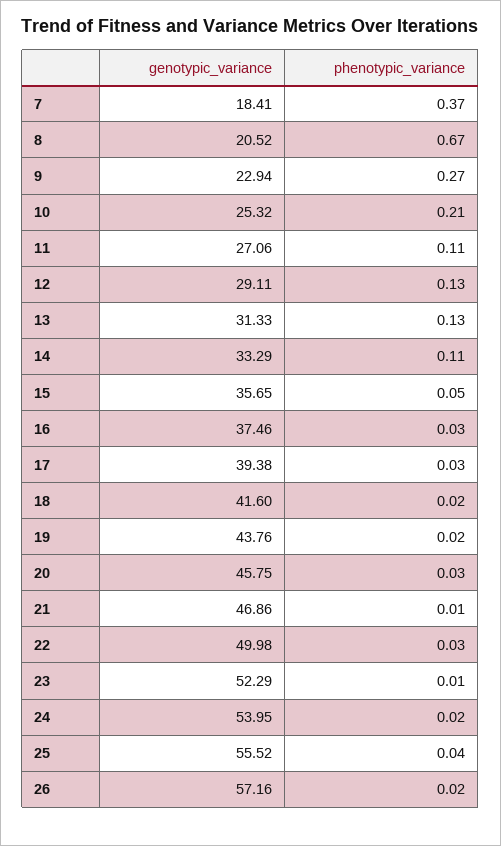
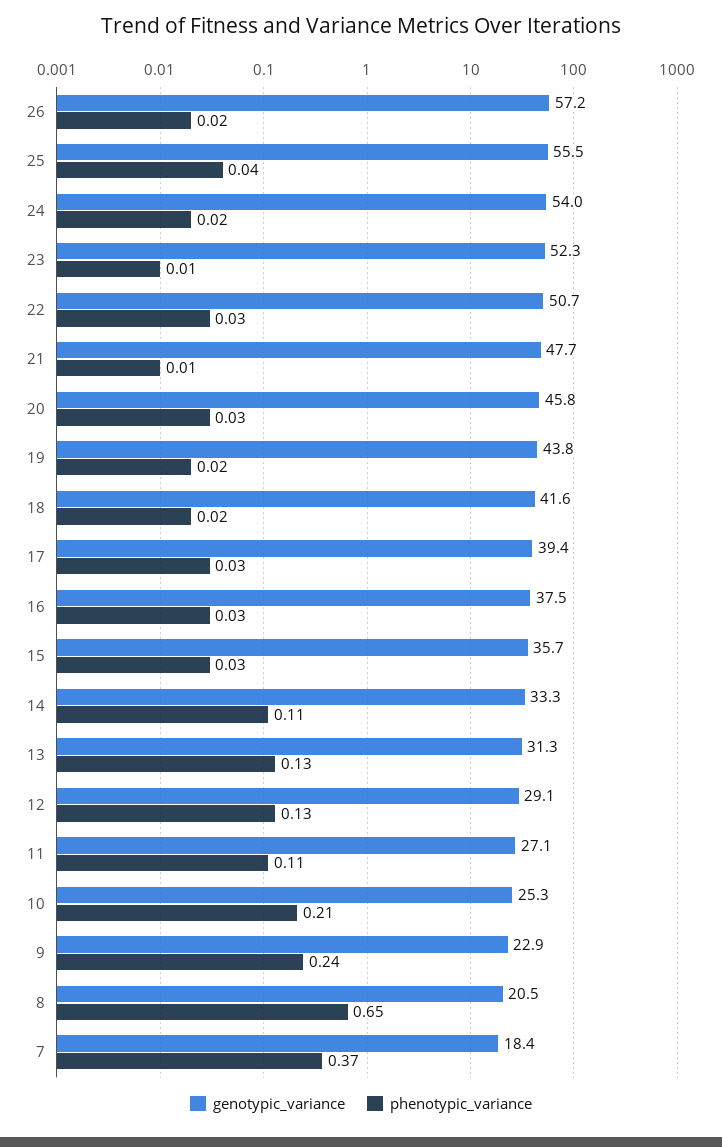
  {
    "genotypic_variance": {
      "7": 18.41,
      "8": 20.52,
      "9": 22.94,
      "10": 25.32,
      "11": 27.06,
      "12": 29.11,
      "13": 31.33,
      "14": 33.29,
      "15": 35.65,
      "16": 37.46,
      "17": 39.38,
      "18": 41.6,
      "19": 43.76,
      "20": 45.75,
-     "21": 46.86,
+     "21": 47.7,
-     "22": 49.98,
+     "22": 50.7,
      "23": 52.29,
      "24": 53.95,
      "25": 55.52,
      "26": 57.16
    },
    "phenotypic_variance": {
      "7": 0.37,
-     "8": 0.67,
+     "8": 0.65,
-     "9": 0.27,
+     "9": 0.24,
      "10": 0.21,
      "11": 0.11,
      "12": 0.13,
      "13": 0.13,
      "14": 0.11,
-     "15": 0.05,
+     "15": 0.03,
      "16": 0.03,
      "17": 0.03,
      "18": 0.02,
      "19": 0.02,
      "20": 0.03,
      "21": 0.01,
      "22": 0.03,
      "23": 0.01,
      "24": 0.02,
      "25": 0.04,
      "26": 0.02
    }
  }

